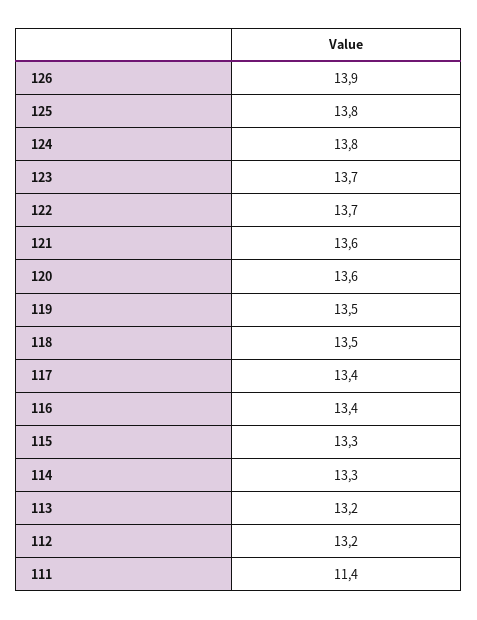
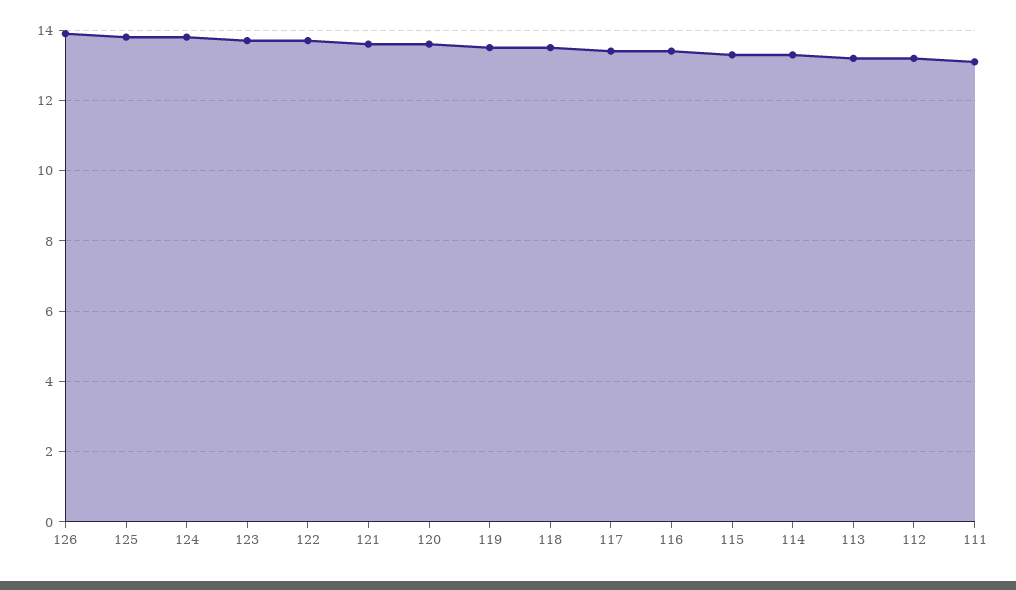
  {
    "126": 13.9,
    "125": 13.8,
    "124": 13.8,
    "123": 13.7,
    "122": 13.7,
    "121": 13.6,
    "120": 13.6,
    "119": 13.5,
    "118": 13.5,
    "117": 13.4,
    "116": 13.4,
    "115": 13.3,
    "114": 13.3,
    "113": 13.2,
    "112": 13.2,
-   "111": 11.4
+   "111": 13
  }

